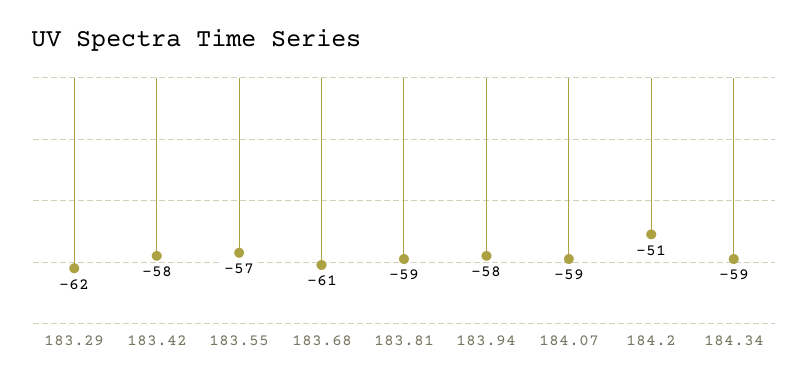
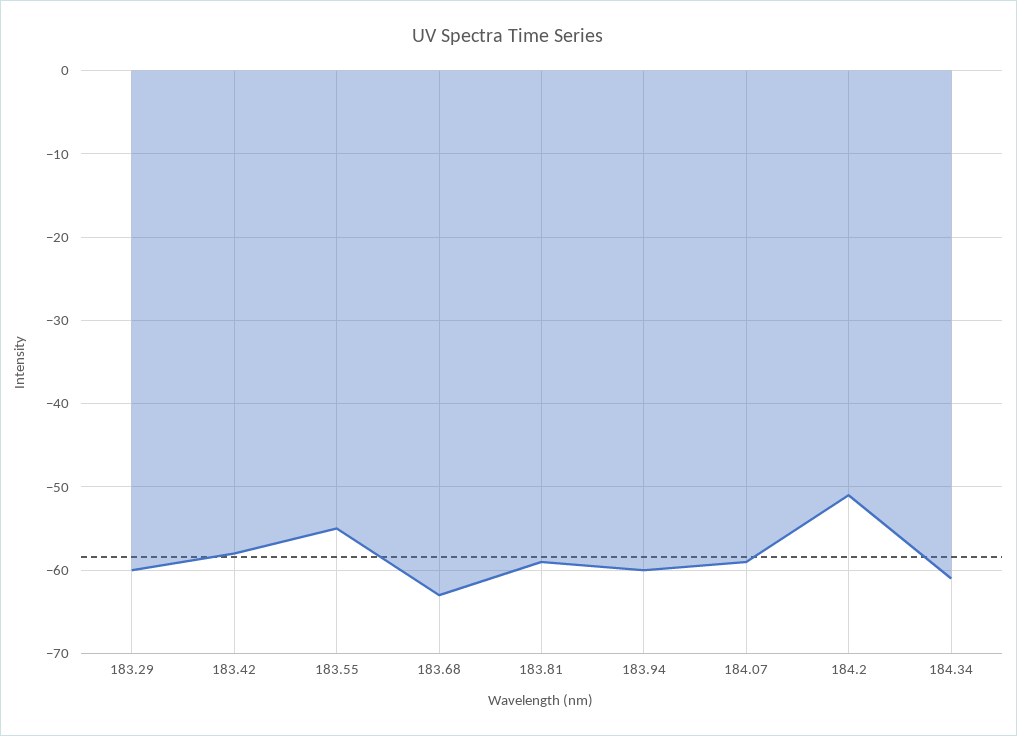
  {
-   "183.29": -62,
+   "183.29": -60,
    "183.42": -58,
-   "183.55": -57,
+   "183.55": -55,
-   "183.68": -61,
+   "183.68": -63,
    "183.81": -59,
-   "183.94": -58,
+   "183.94": -60,
    "184.07": -59,
    "184.2": -51,
-   "184.34": -59
+   "184.34": -61
  }

